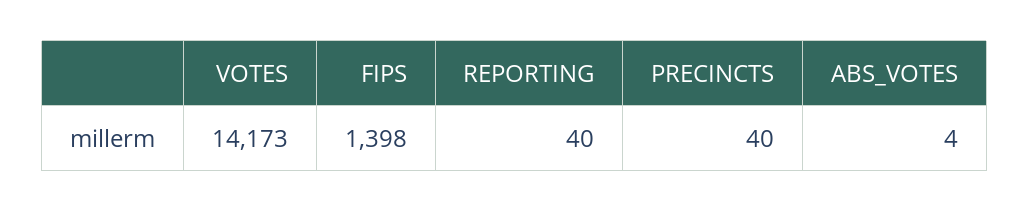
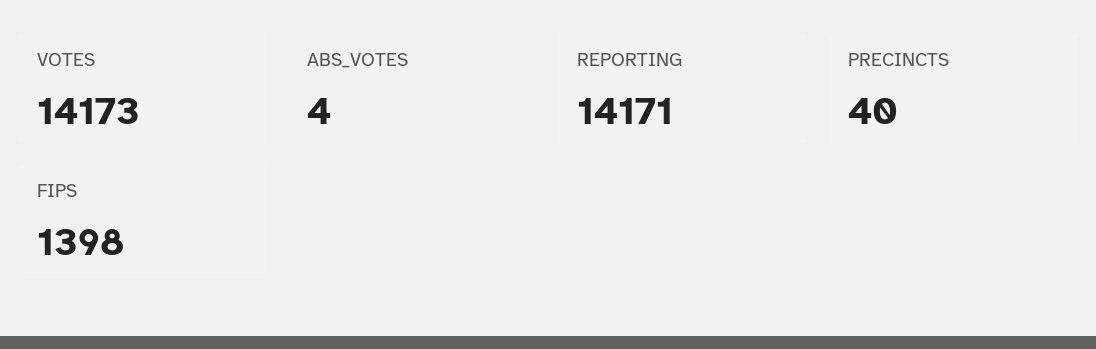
  {
    "VOTES": 14173,
    "FIPS": 1398,
-   "REPORTING": 40,
+   "REPORTING": 14171,
    "PRECINCTS": 40,
    "ABS_VOTES": 4
  }

